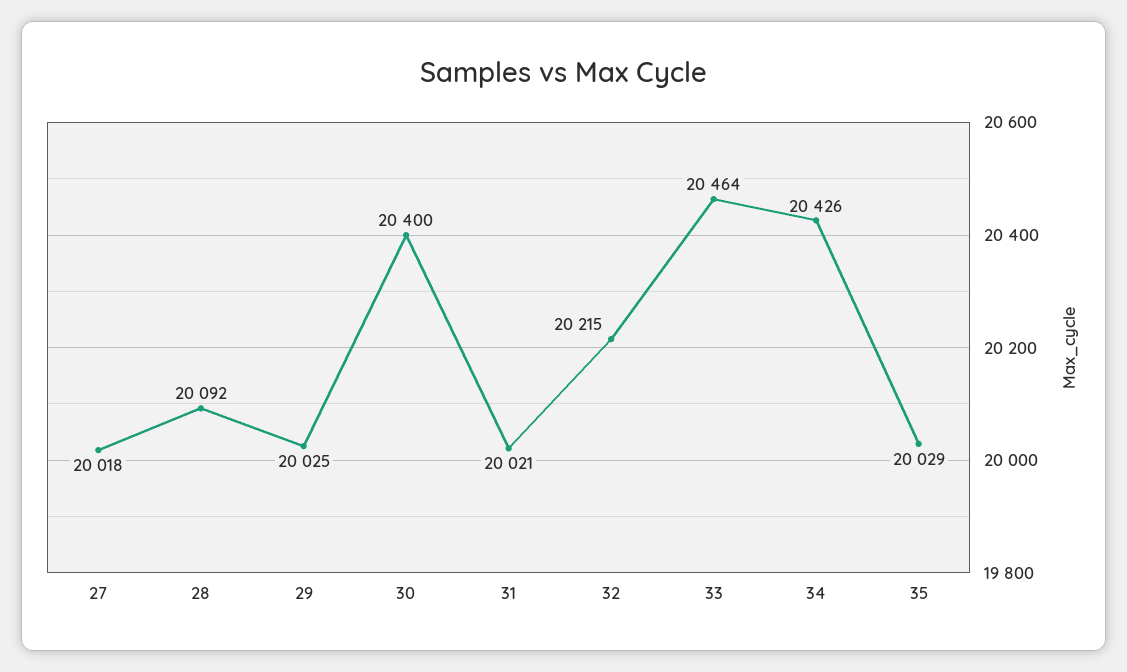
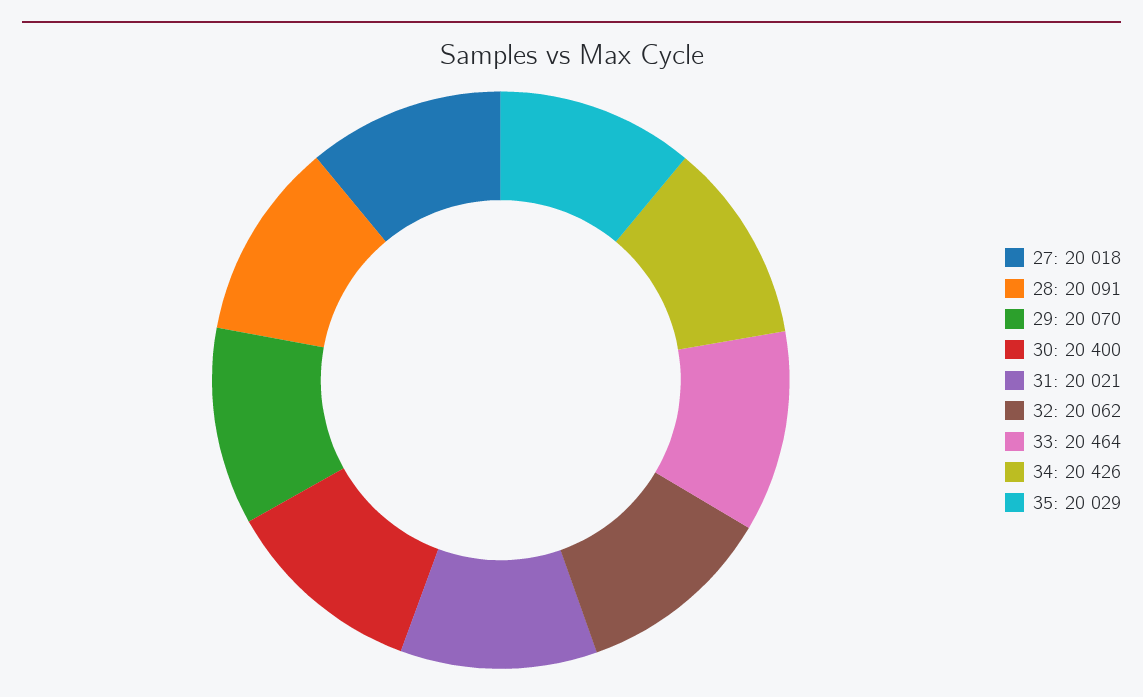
  {
    "27": 20018,
-   "28": 20092,
+   "28": 20091,
-   "29": 20025,
+   "29": 20070,
    "30": 20400,
    "31": 20021,
-   "32": 20215,
+   "32": 20062,
    "33": 20464,
    "34": 20426,
    "35": 20029
  }

